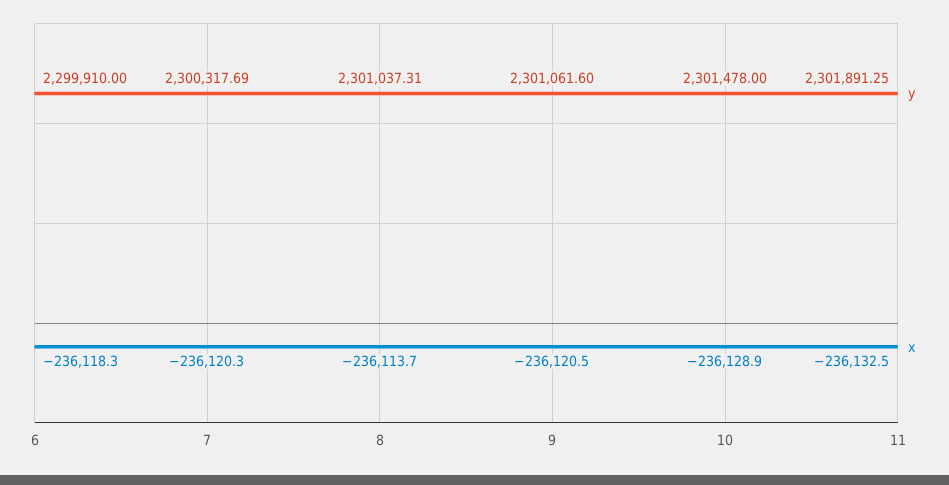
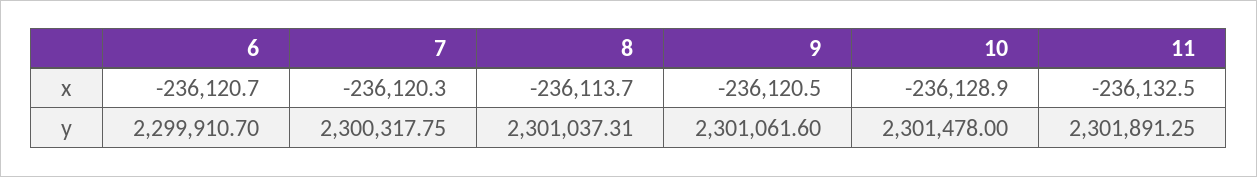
  {
    "y": {
-     "6": 2299910,
+     "6": 2299910.7,
-     "7": 2300317.69,
+     "7": 2300317.75,
      "8": 2301037.31,
      "9": 2301061.6,
      "10": 2301478,
      "11": 2301891.25
    },
    "x": {
-     "6": -236118.3,
+     "6": -236120.7,
      "7": -236120.3,
      "8": -236113.7,
      "9": -236120.5,
      "10": -236128.9,
      "11": -236132.5
    }
  }

